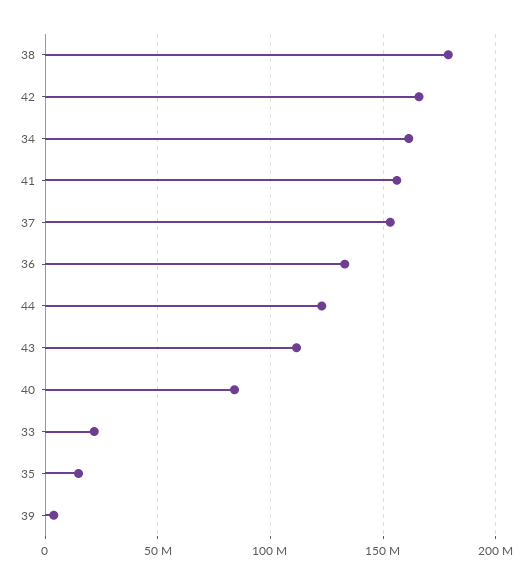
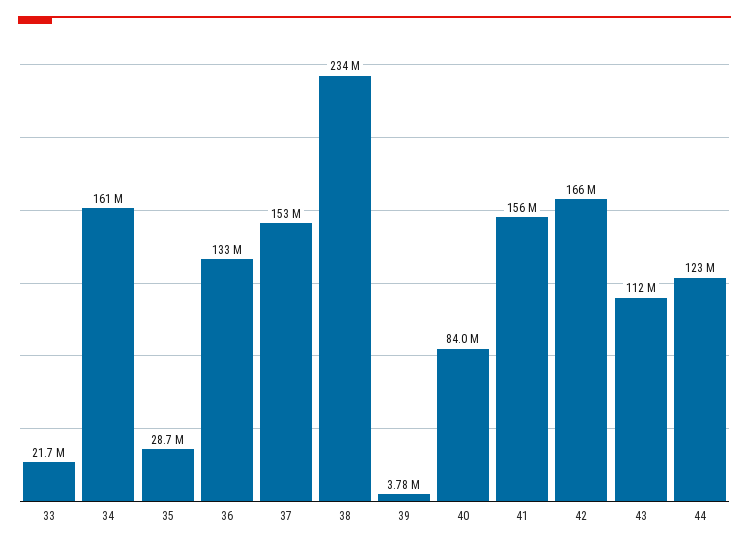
  {
-   "38": 180000000,
+   "38": 234000000,
    "42": 166000000,
    "34": 161000000,
    "41": 156000000,
    "37": 153000000,
    "36": 133000000,
    "44": 123000000,
    "43": 112000000,
    "40": 84000000,
    "33": 21700000,
-   "35": 15000000,
+   "35": 28700000,
    "39": 3780000
  }

